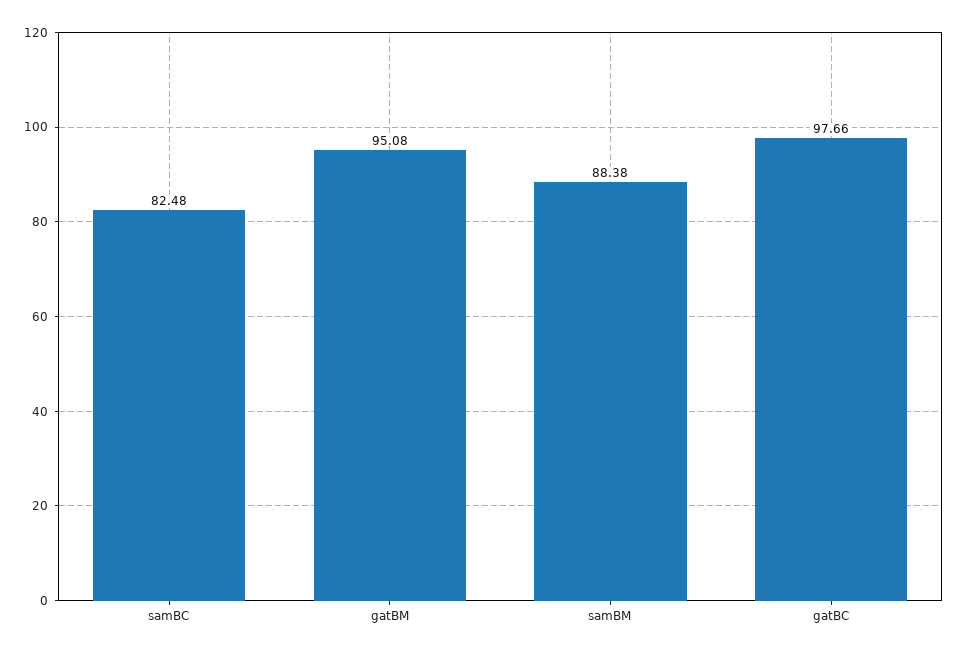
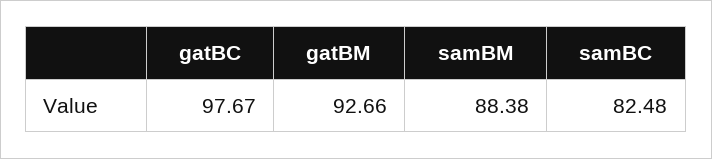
  {
    "samBC": 82.48,
-   "gatBM": 95.08,
+   "gatBM": 92.66,
    "samBM": 88.38,
-   "gatBC": 97.66
+   "gatBC": 97.67
  }

